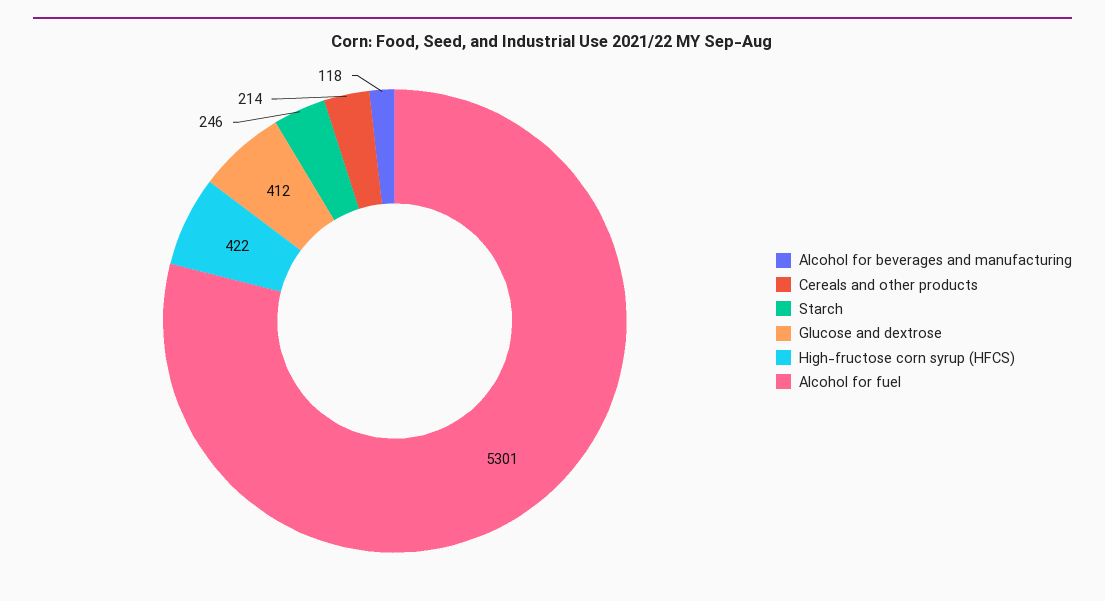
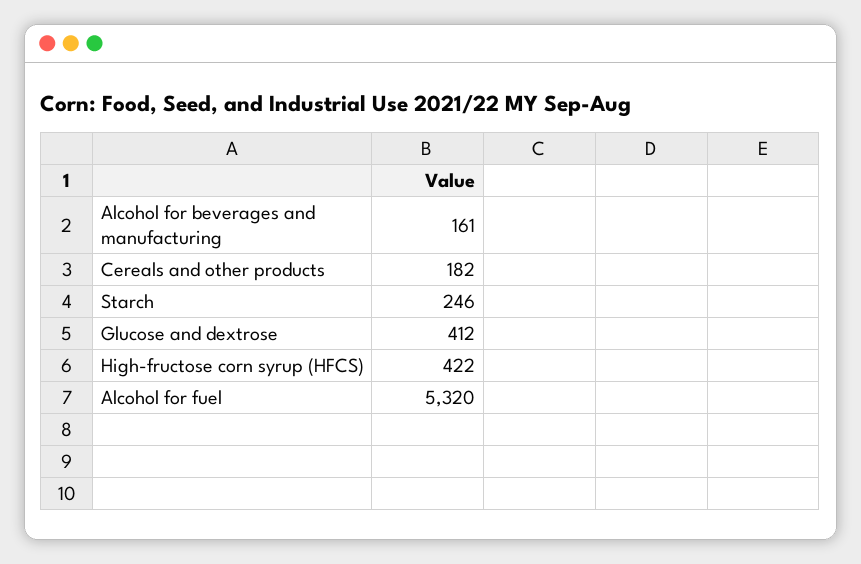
  {
-   "Alcohol for beverages and manufacturing": 118,
+   "Alcohol for beverages and manufacturing": 161,
-   "Cereals and other products": 214,
+   "Cereals and other products": 182,
    "Starch": 246,
    "Glucose and dextrose": 412,
    "High-fructose corn syrup (HFCS)": 422,
-   "Alcohol for fuel": 5301
+   "Alcohol for fuel": 5320
  }

